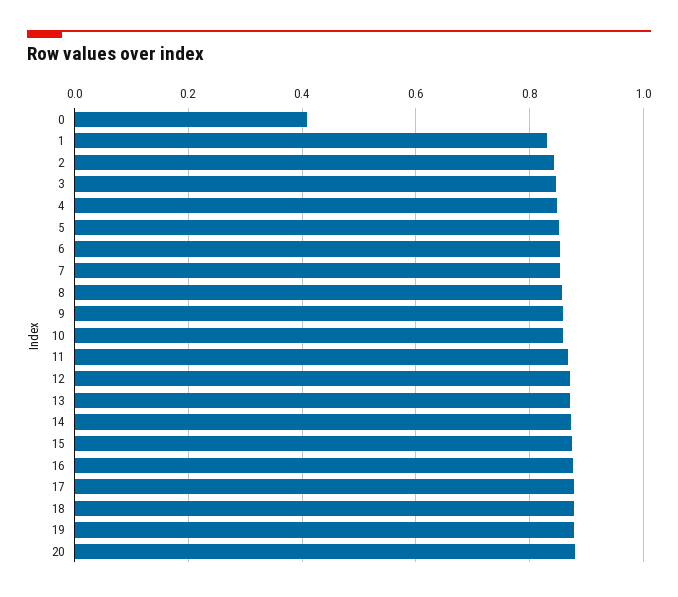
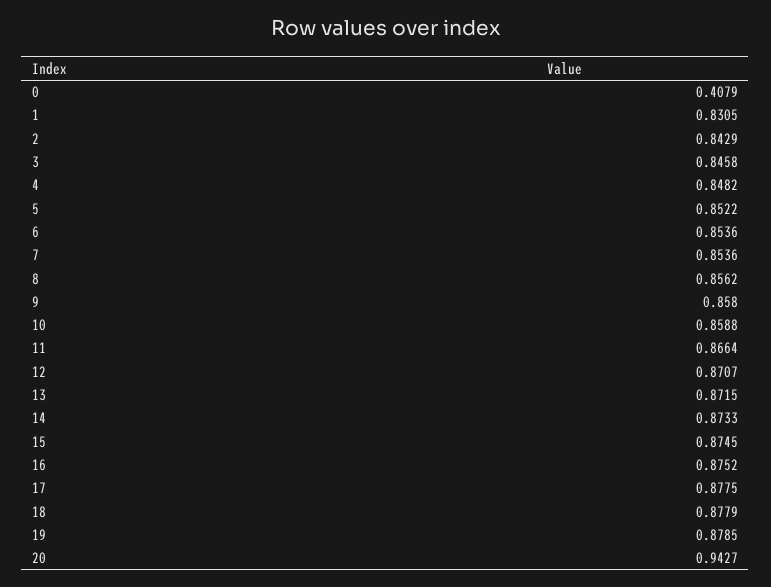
  {
    "0": 0.4079,
    "1": 0.8305,
    "2": 0.8429,
    "3": 0.8458,
    "4": 0.8482,
    "5": 0.8522,
    "6": 0.8536,
    "7": 0.8536,
    "8": 0.8562,
    "9": 0.858,
    "10": 0.8588,
    "11": 0.8664,
    "12": 0.8707,
    "13": 0.8715,
    "14": 0.8733,
    "15": 0.8745,
    "16": 0.8752,
    "17": 0.8775,
    "18": 0.8779,
    "19": 0.8785,
-   "20": 0.88
+   "20": 0.9427
  }

